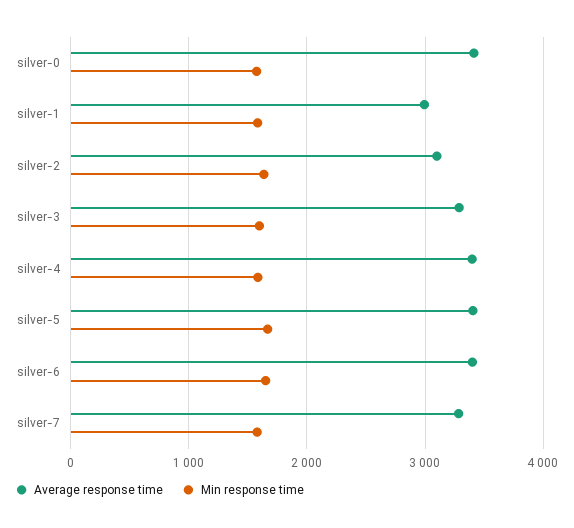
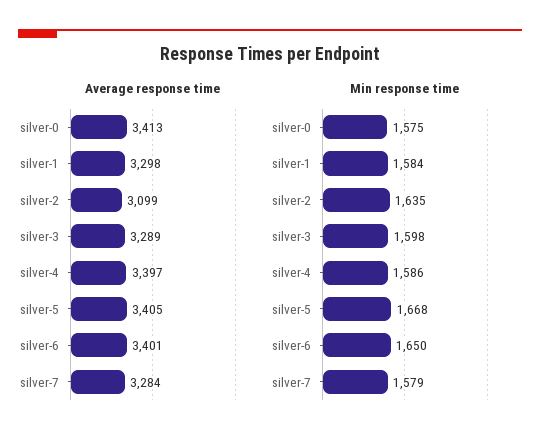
  {
    "Average response time": {
      "silver-0": 3413,
-     "silver-1": 3000,
+     "silver-1": 3298,
      "silver-2": 3099,
      "silver-3": 3289,
      "silver-4": 3397,
      "silver-5": 3405,
      "silver-6": 3401,
      "silver-7": 3284
    },
    "Min response time": {
      "silver-0": 1575,
      "silver-1": 1584,
      "silver-2": 1635,
      "silver-3": 1598,
      "silver-4": 1586,
      "silver-5": 1668,
      "silver-6": 1650,
      "silver-7": 1579
    }
  }

